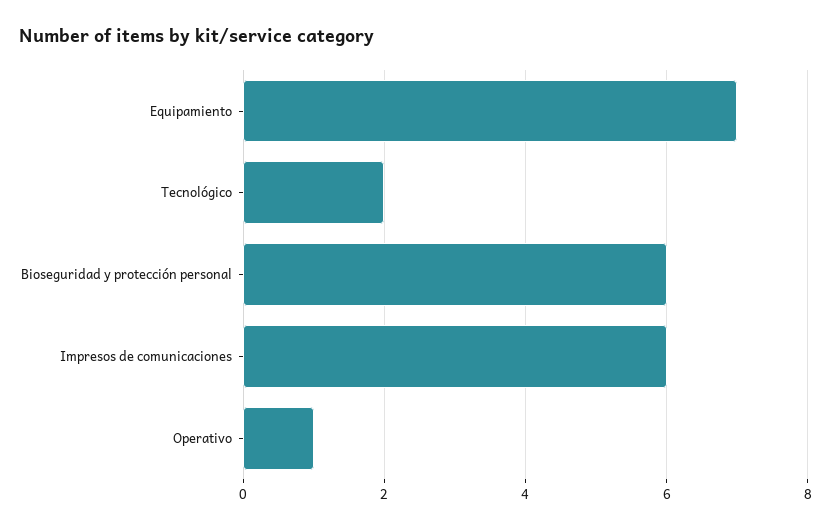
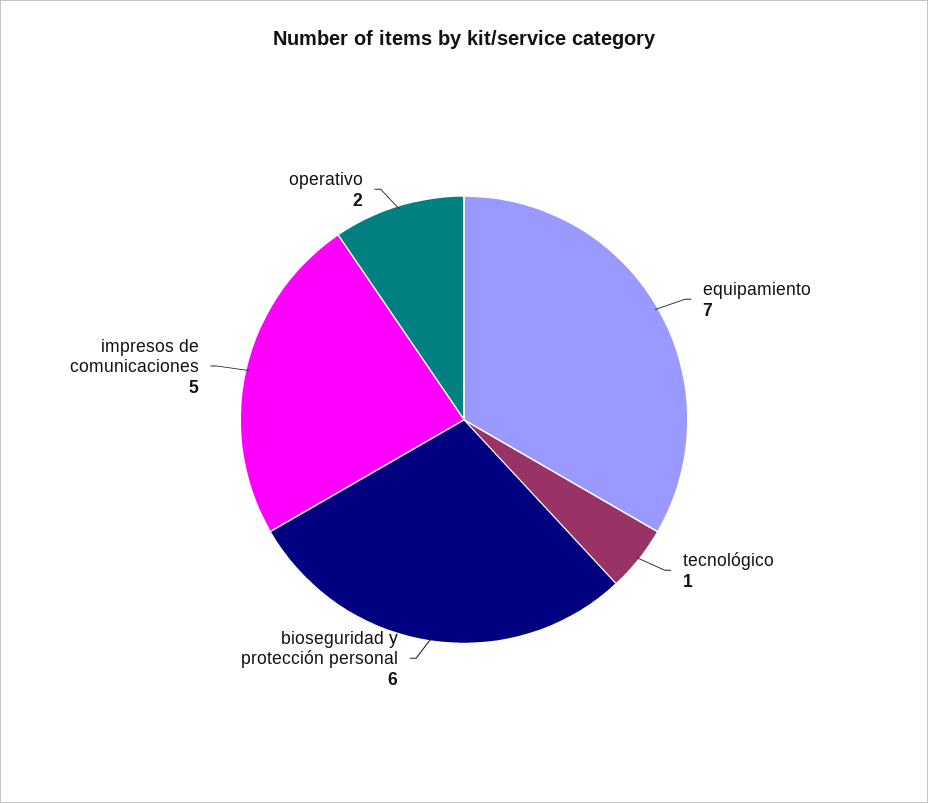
  {
    "Equipamiento": 7,
-   "Tecnológico": 2,
+   "Tecnológico": 1,
    "Bioseguridad y protección personal": 6,
-   "Impresos de comunicaciones": 6,
+   "Impresos de comunicaciones": 5,
-   "Operativo": 1
+   "Operativo": 2
  }

